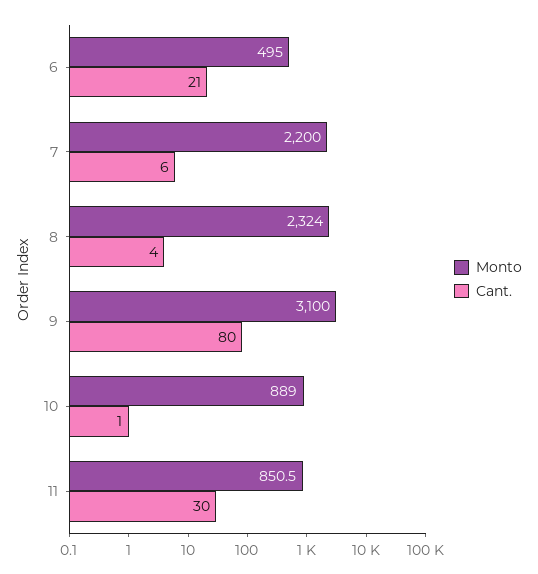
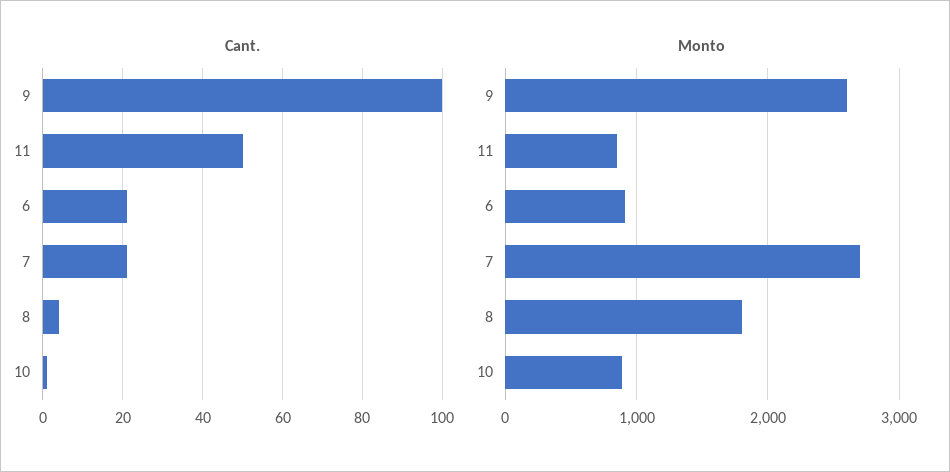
  {
    "Monto": {
-     "6": 495,
+     "6": 900,
-     "7": 2200,
+     "7": 2700,
-     "8": 2324,
+     "8": 1800,
-     "9": 3100,
+     "9": 2600,
      "10": 889,
      "11": 850.5
    },
    "Cant.": {
      "6": 21,
-     "7": 6,
+     "7": 20,
      "8": 4,
-     "9": 80,
+     "9": 100,
      "10": 1,
-     "11": 30
+     "11": 50
    }
  }

